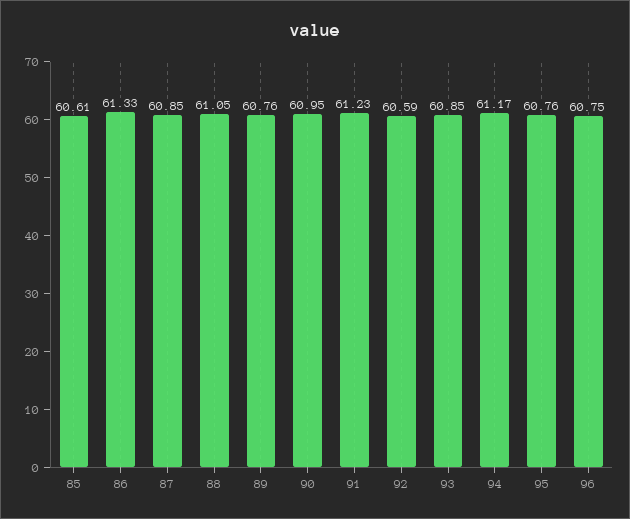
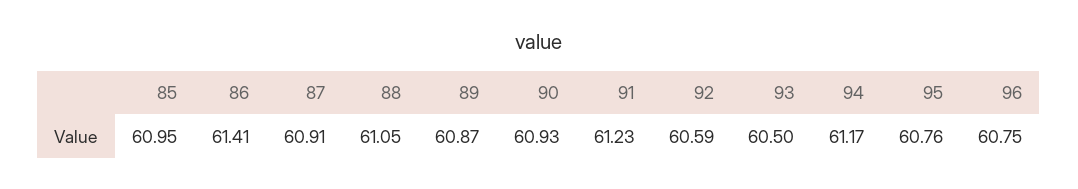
  {
-   "85": 60.61,
+   "85": 60.95,
-   "86": 61.33,
+   "86": 61.41,
-   "87": 60.85,
+   "87": 60.91,
    "88": 61.05,
-   "89": 60.76,
+   "89": 60.87,
-   "90": 60.95,
+   "90": 60.93,
    "91": 61.23,
    "92": 60.59,
-   "93": 60.85,
+   "93": 60.5,
    "94": 61.17,
    "95": 60.76,
    "96": 60.75
  }

